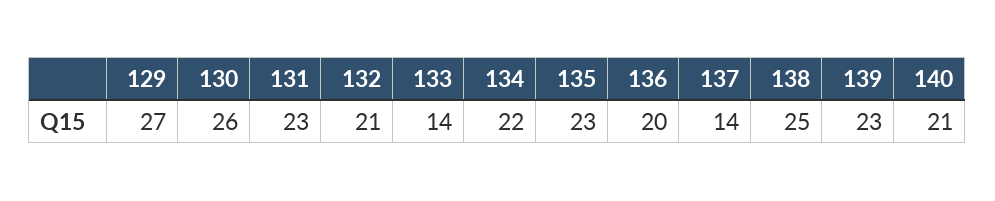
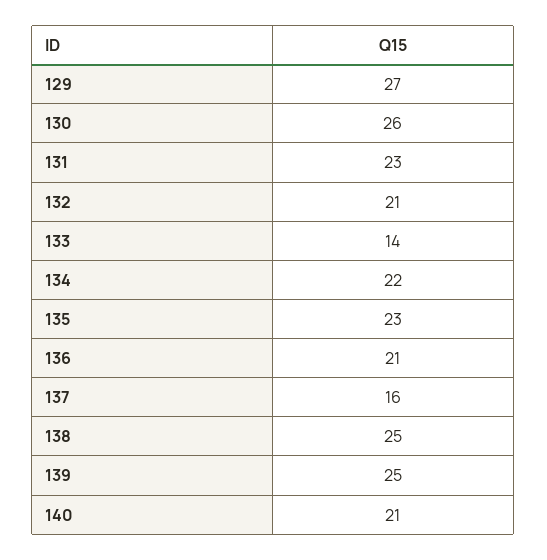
  {
    "129": 27,
    "130": 26,
    "131": 23,
    "132": 21,
    "133": 14,
    "134": 22,
    "135": 23,
-   "136": 20,
+   "136": 21,
-   "137": 14,
+   "137": 16,
    "138": 25,
-   "139": 23,
+   "139": 25,
    "140": 21
  }

